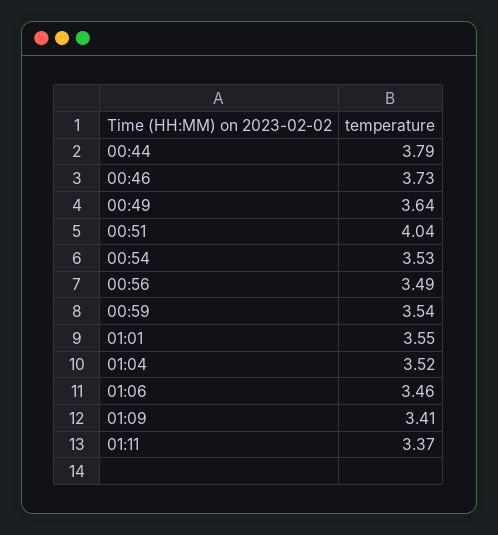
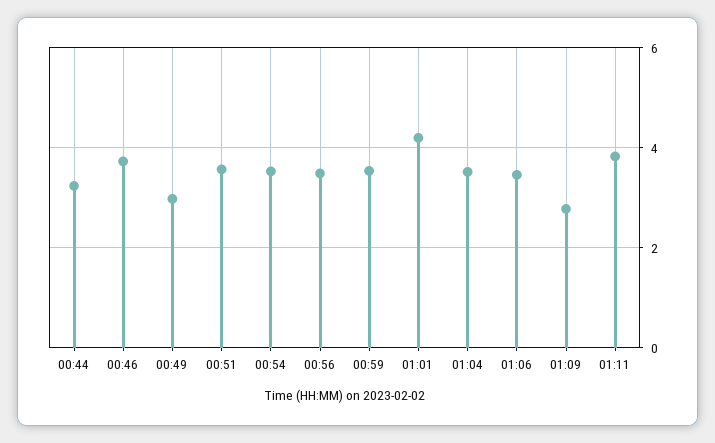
  {
-   "00:44": 3.79,
+   "00:44": 3.2,
    "00:46": 3.73,
-   "00:49": 3.64,
+   "00:49": 3,
-   "00:51": 4.04,
+   "00:51": 3.6,
    "00:54": 3.53,
    "00:56": 3.49,
    "00:59": 3.54,
-   "01:01": 3.55,
+   "01:01": 4.2,
    "01:04": 3.52,
    "01:06": 3.46,
-   "01:09": 3.41,
+   "01:09": 2.8,
-   "01:11": 3.37
+   "01:11": 3.8
  }

